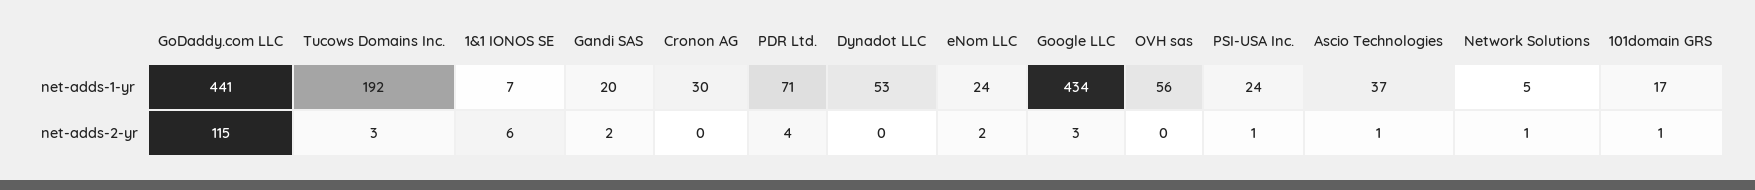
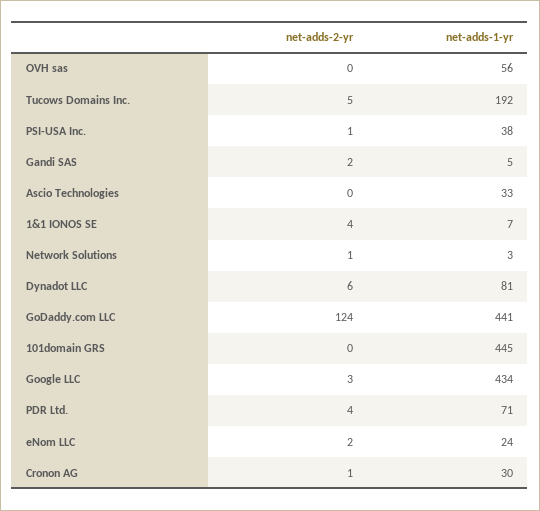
  {
    "GoDaddy.com LLC": {
      "net-adds-1-yr": 441,
-     "net-adds-2-yr": 115
+     "net-adds-2-yr": 124
    },
    "Tucows Domains Inc.": {
      "net-adds-1-yr": 192,
-     "net-adds-2-yr": 3
+     "net-adds-2-yr": 5
    },
    "1&1 IONOS SE": {
      "net-adds-1-yr": 7,
-     "net-adds-2-yr": 6
+     "net-adds-2-yr": 4
    },
    "Gandi SAS": {
-     "net-adds-1-yr": 20,
+     "net-adds-1-yr": 5,
      "net-adds-2-yr": 2
    },
    "Cronon AG": {
      "net-adds-1-yr": 30,
-     "net-adds-2-yr": 0
+     "net-adds-2-yr": 1
    },
    "PDR Ltd.": {
      "net-adds-1-yr": 71,
      "net-adds-2-yr": 4
    },
    "Dynadot LLC": {
-     "net-adds-1-yr": 53,
+     "net-adds-1-yr": 81,
-     "net-adds-2-yr": 0
+     "net-adds-2-yr": 6
    },
    "eNom LLC": {
      "net-adds-1-yr": 24,
      "net-adds-2-yr": 2
    },
    "Google LLC": {
      "net-adds-1-yr": 434,
      "net-adds-2-yr": 3
    },
    "OVH sas": {
      "net-adds-1-yr": 56,
      "net-adds-2-yr": 0
    },
    "PSI-USA Inc.": {
-     "net-adds-1-yr": 24,
+     "net-adds-1-yr": 38,
      "net-adds-2-yr": 1
    },
    "Ascio Technologies": {
-     "net-adds-1-yr": 37,
+     "net-adds-1-yr": 33,
-     "net-adds-2-yr": 1
+     "net-adds-2-yr": 0
    },
    "Network Solutions": {
-     "net-adds-1-yr": 5,
+     "net-adds-1-yr": 3,
      "net-adds-2-yr": 1
    },
    "101domain GRS": {
-     "net-adds-1-yr": 17,
+     "net-adds-1-yr": 445,
-     "net-adds-2-yr": 1
+     "net-adds-2-yr": 0
    }
  }

